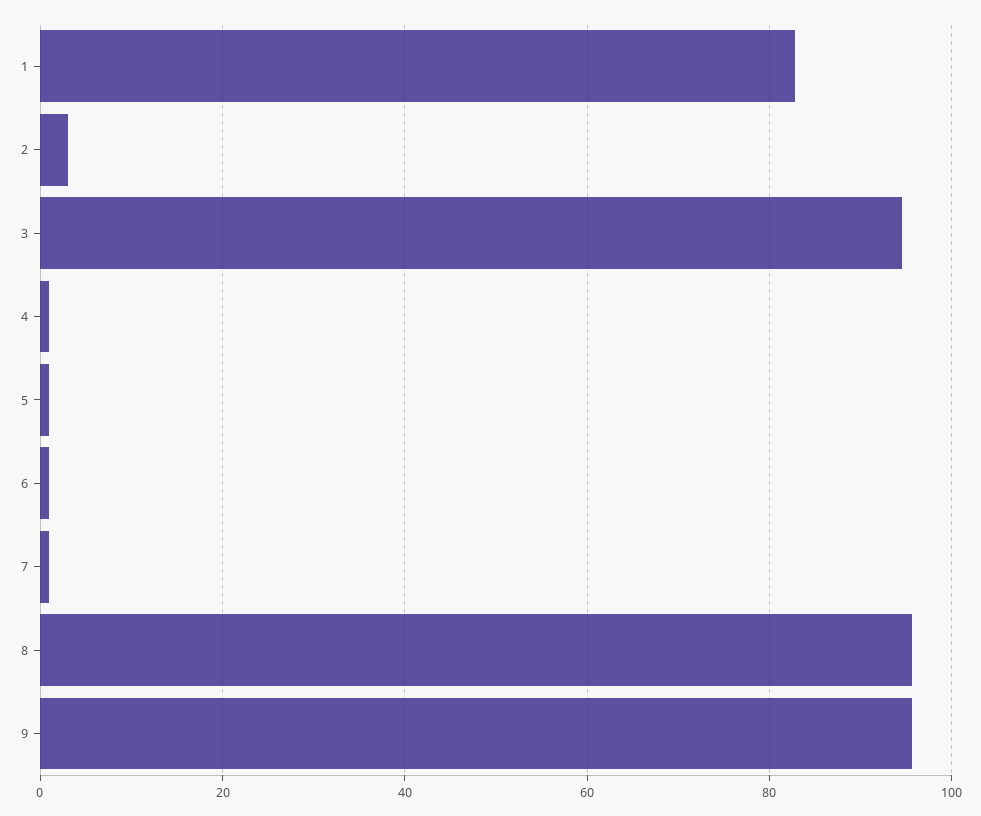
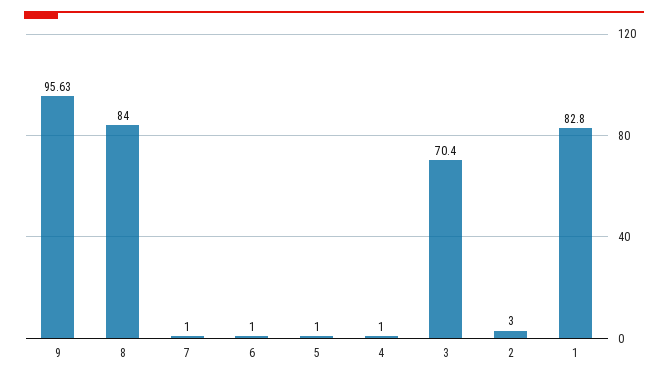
  {
    "1": 82.8,
    "2": 3,
-   "3": 94,
+   "3": 70.4,
    "4": 1,
    "5": 1,
    "6": 1,
    "7": 1,
-   "8": 96,
+   "8": 84,
    "9": 95.63
  }

